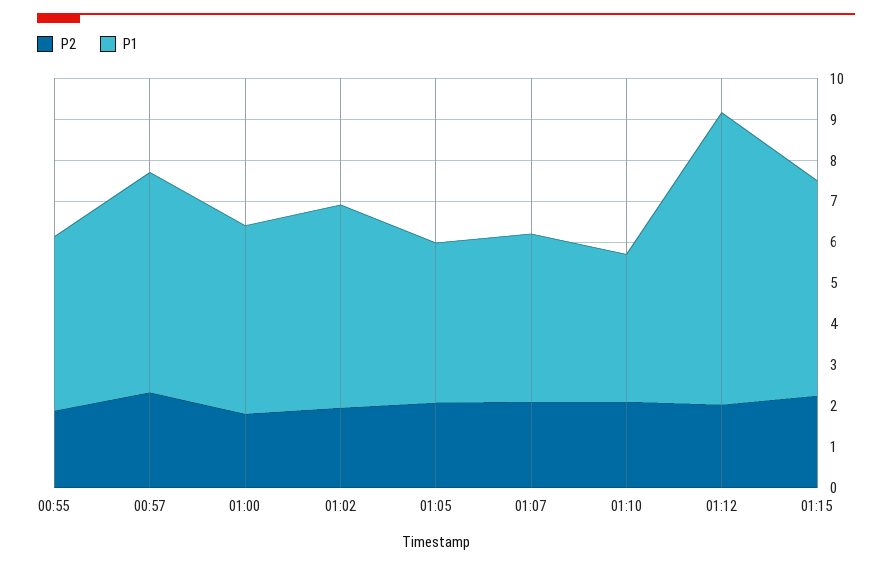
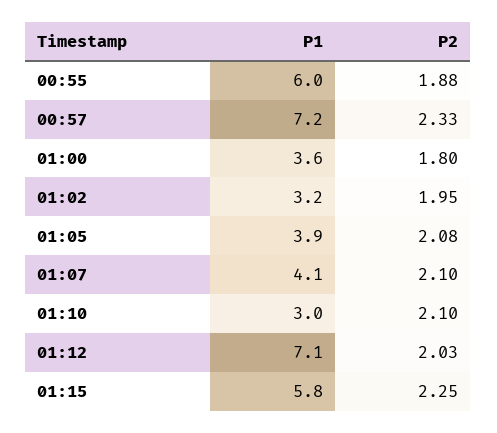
  {
    "P2": {
      "00:55": 1.88,
      "00:57": 2.33,
      "01:00": 1.8,
      "01:02": 1.95,
      "01:05": 2.08,
      "01:07": 2.1,
      "01:10": 2.1,
      "01:12": 2.03,
      "01:15": 2.25
    },
    "P1": {
-     "00:55": 4.2,
+     "00:55": 6,
-     "00:57": 5.4,
+     "00:57": 7.2,
-     "01:00": 4.6,
+     "01:00": 3.6,
-     "01:02": 5,
+     "01:02": 3.2,
      "01:05": 3.9,
      "01:07": 4.1,
-     "01:10": 3.6,
+     "01:10": 3,
      "01:12": 7.1,
-     "01:15": 5.2
+     "01:15": 5.8
    }
  }

